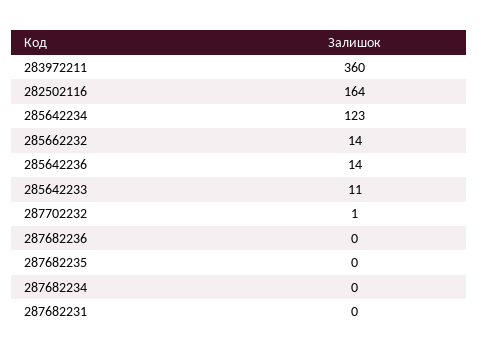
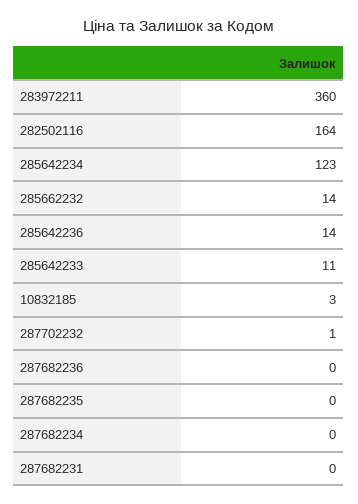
  {
    "283972211": 360,
    "282502116": 164,
    "285642234": 123,
    "285662232": 14,
    "285642236": 14,
    "285642233": 11,
    "287702232": 1,
    "287682236": 0,
    "287682235": 0,
    "287682234": 0,
-   "287682231": 0
+   "287682231": 0,
+   "10832185": 3
  }

